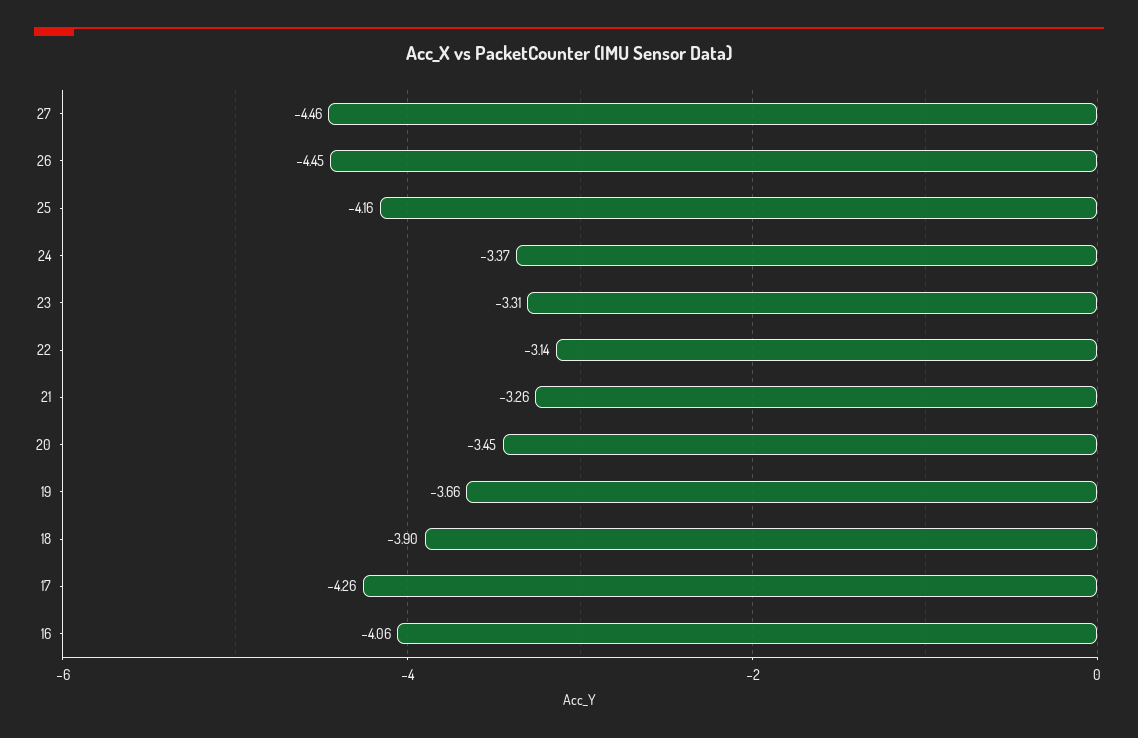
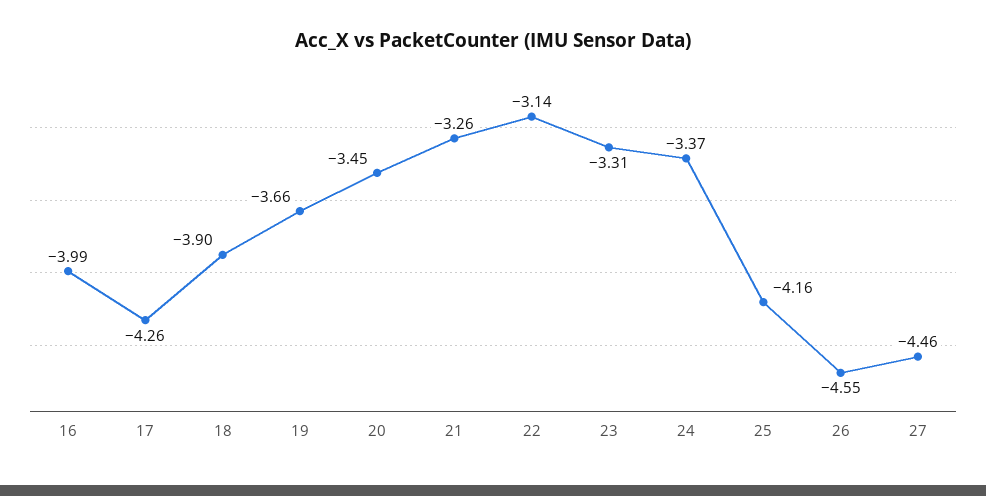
  {
    "27": -4.46,
-   "26": -4.45,
+   "26": -4.55,
    "25": -4.16,
    "24": -3.37,
    "23": -3.31,
    "22": -3.14,
    "21": -3.26,
    "20": -3.45,
    "19": -3.66,
    "18": -3.9,
    "17": -4.26,
-   "16": -4.06
+   "16": -3.99
  }

